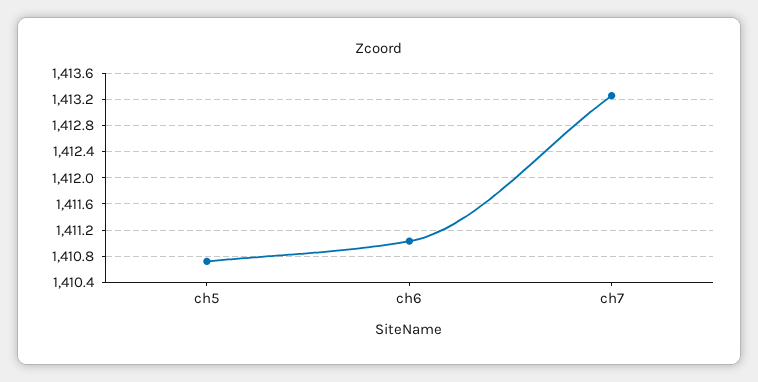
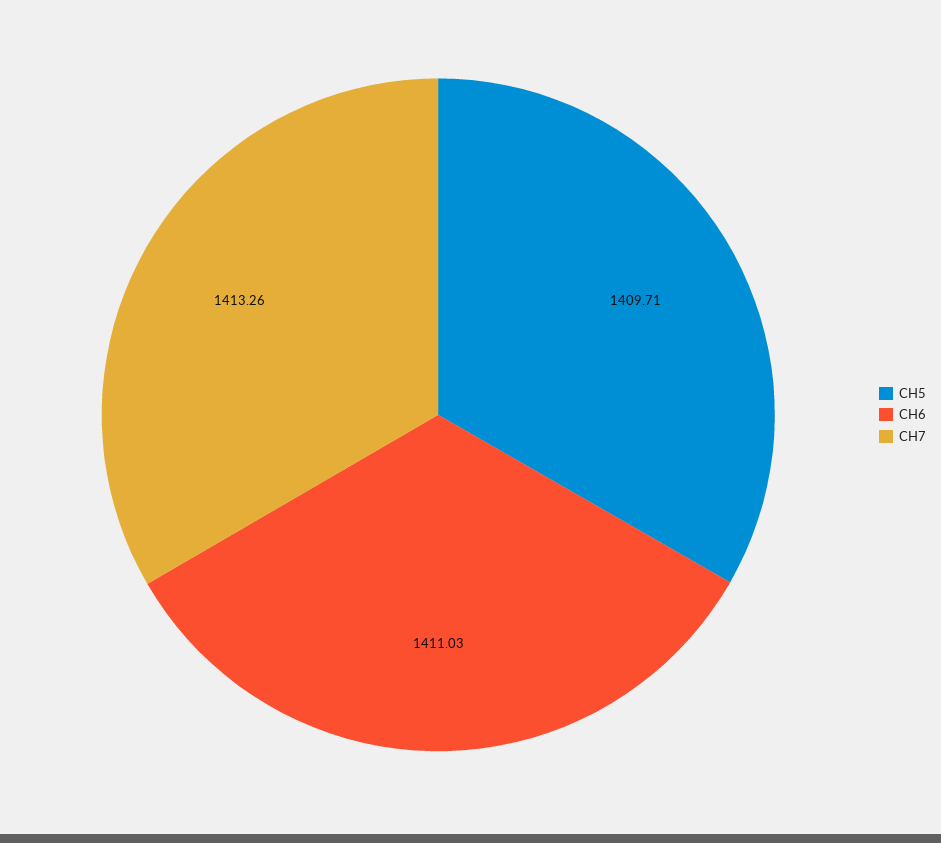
  {
-   "ch5": 1410.7,
+   "ch5": 1409.71,
    "ch6": 1411.03,
    "ch7": 1413.26
  }

